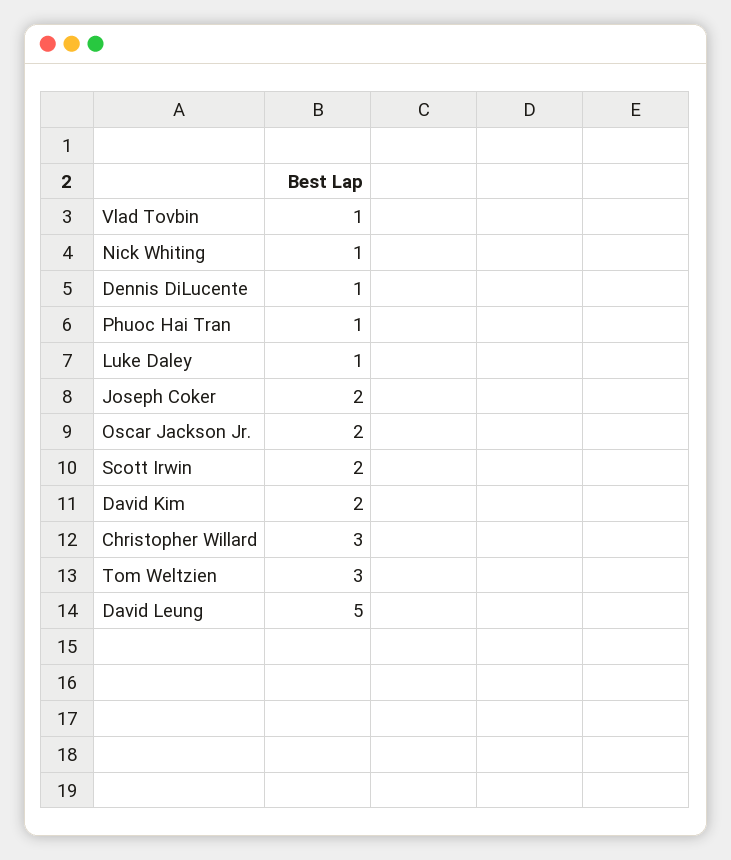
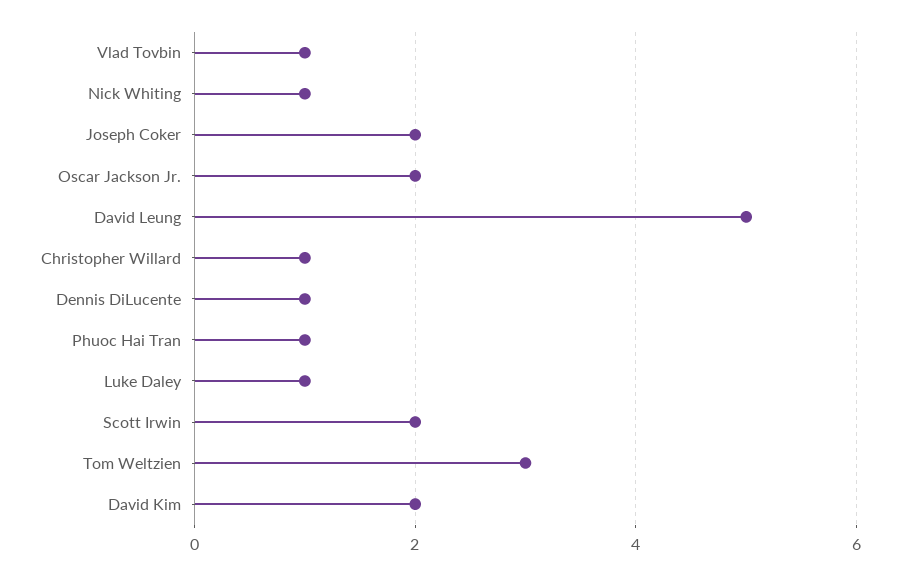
  {
    "Vlad Tovbin": 1,
    "Nick Whiting": 1,
    "Dennis DiLucente": 1,
    "Phuoc Hai Tran": 1,
    "Luke Daley": 1,
    "Joseph Coker": 2,
    "Oscar Jackson Jr.": 2,
    "Scott Irwin": 2,
    "David Kim": 2,
-   "Christopher Willard": 3,
+   "Christopher Willard": 1,
    "Tom Weltzien": 3,
    "David Leung": 5
  }

